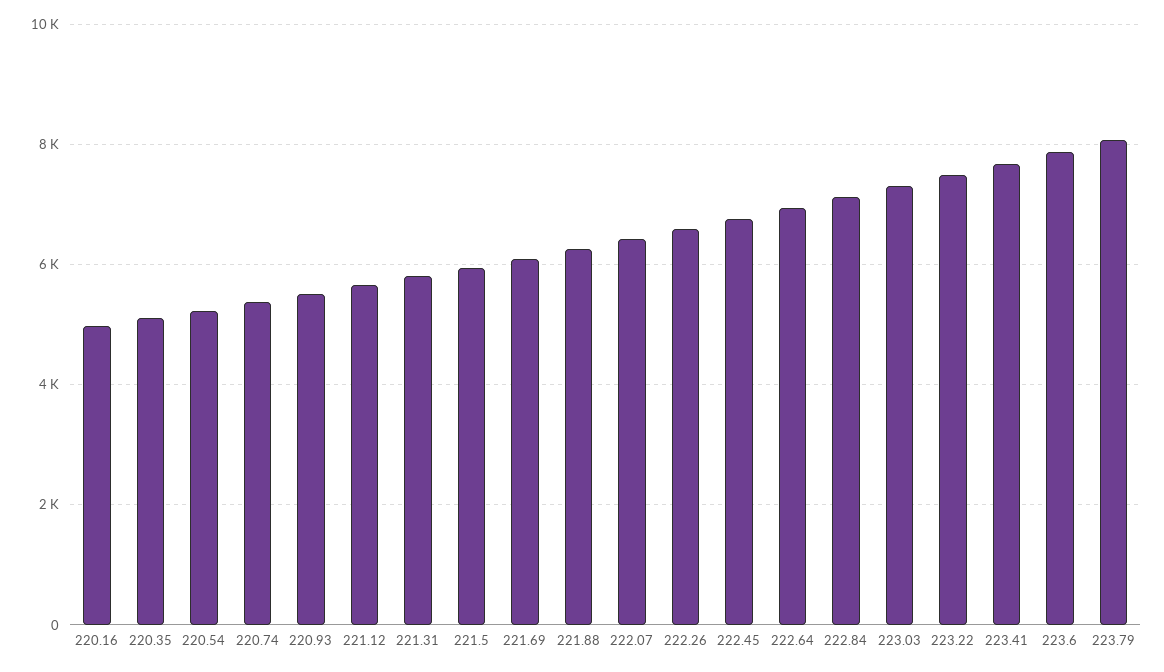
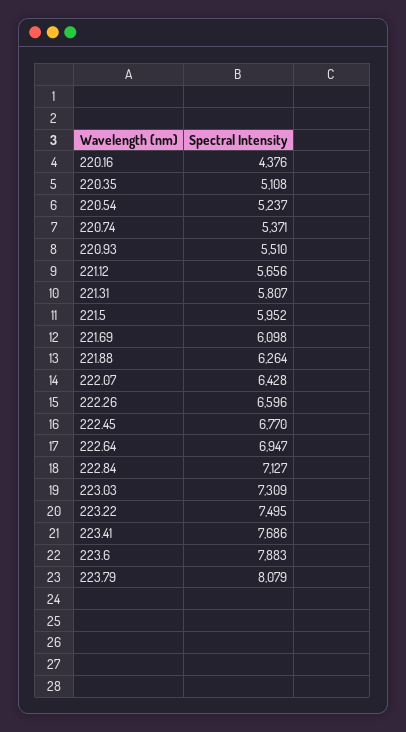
  {
-   "220.16": 5000,
+   "220.16": 4376,
    "220.35": 5108,
    "220.54": 5237,
    "220.74": 5371,
    "220.93": 5510,
    "221.12": 5656,
    "221.31": 5807,
    "221.5": 5952,
    "221.69": 6098,
    "221.88": 6264,
    "222.07": 6428,
    "222.26": 6596,
    "222.45": 6770,
    "222.64": 6947,
    "222.84": 7127,
    "223.03": 7309,
    "223.22": 7495,
    "223.41": 7686,
    "223.6": 7883,
    "223.79": 8079
  }

